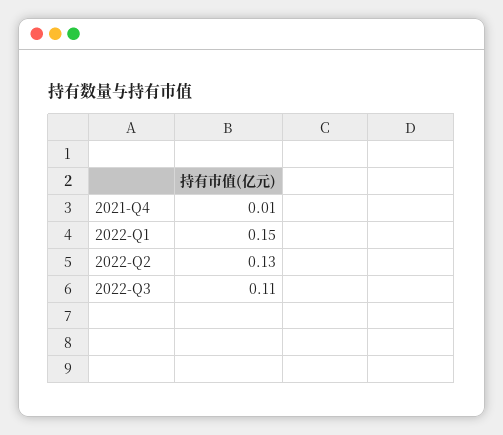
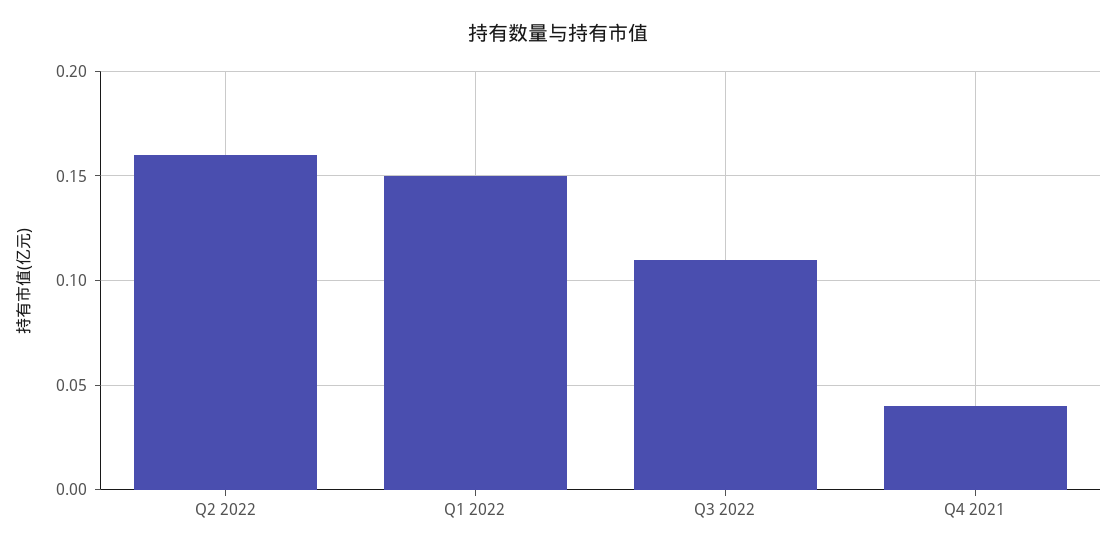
  {
-   "2021-Q4": 0.01,
+   "2021-Q4": 0.04,
    "2022-Q1": 0.15,
-   "2022-Q2": 0.13,
+   "2022-Q2": 0.16,
    "2022-Q3": 0.11
  }

